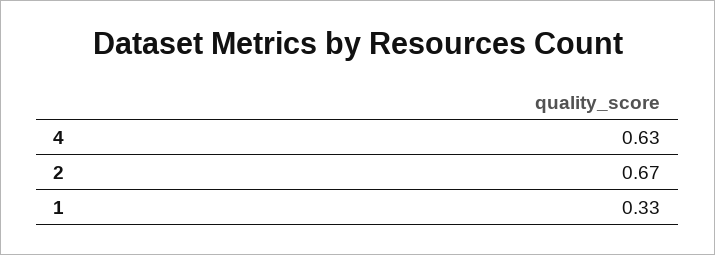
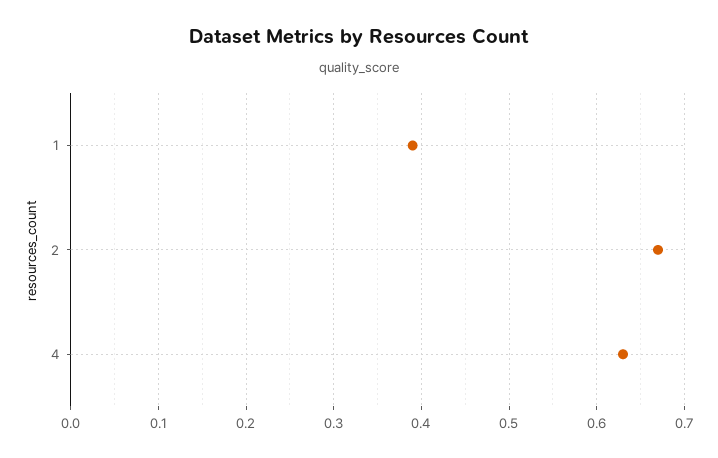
  {
    "4": 0.63,
    "2": 0.67,
-   "1": 0.33
+   "1": 0.39
  }

